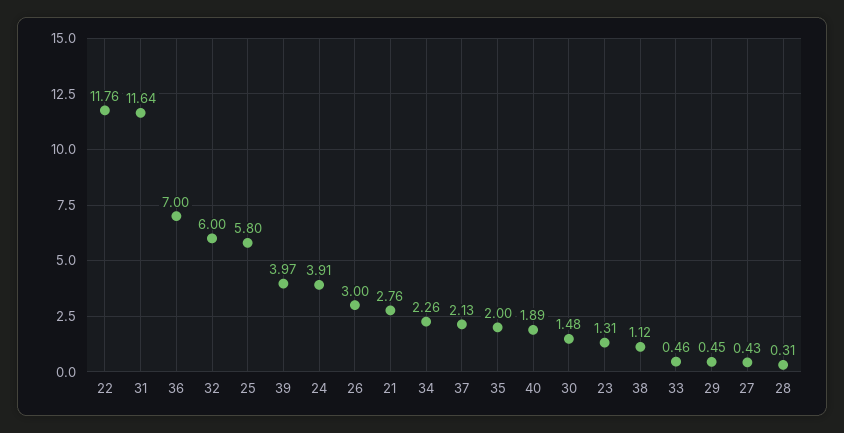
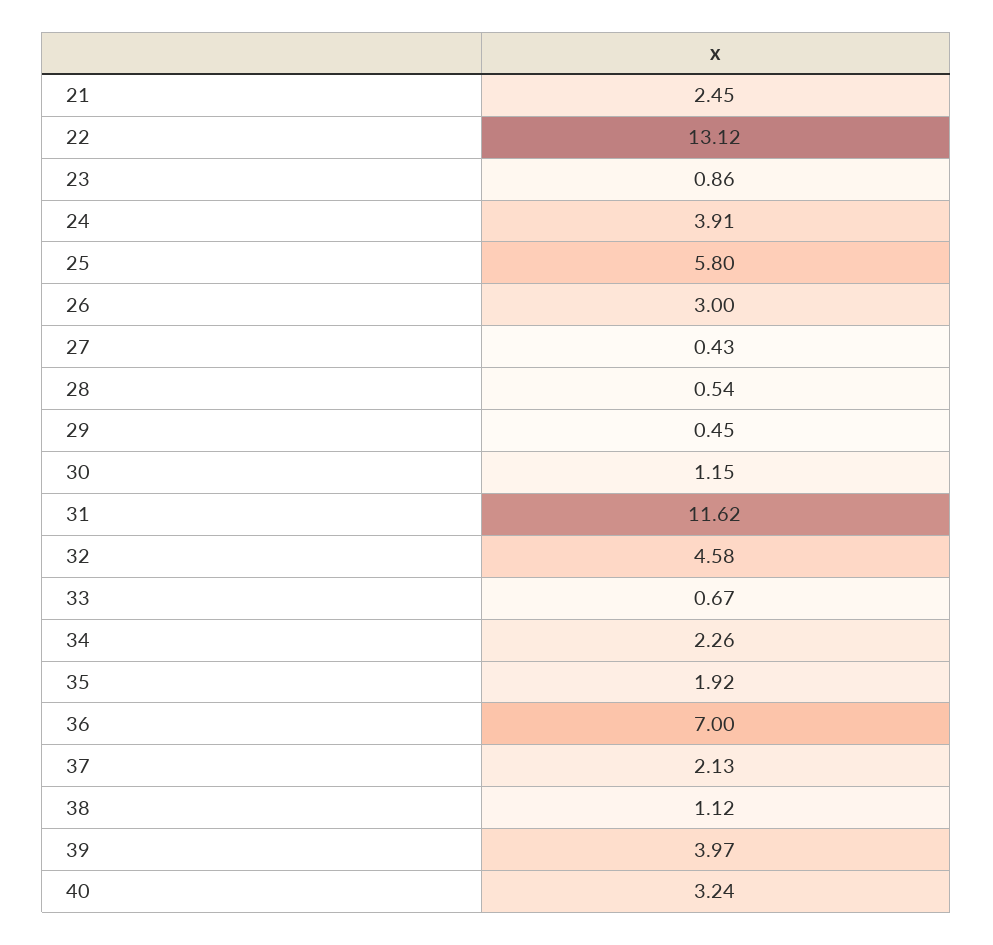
  {
-   "22": 11.76,
+   "22": 13.12,
-   "31": 11.64,
+   "31": 11.62,
    "36": 7,
-   "32": 6,
+   "32": 4.58,
    "25": 5.8,
    "39": 3.97,
    "24": 3.91,
    "26": 3,
-   "21": 2.76,
+   "21": 2.45,
    "34": 2.26,
    "37": 2.13,
-   "35": 2,
+   "35": 1.92,
-   "40": 1.89,
+   "40": 3.24,
-   "30": 1.48,
+   "30": 1.15,
-   "23": 1.31,
+   "23": 0.86,
    "38": 1.12,
-   "33": 0.46,
+   "33": 0.67,
    "29": 0.45,
    "27": 0.43,
-   "28": 0.31
+   "28": 0.54
  }

